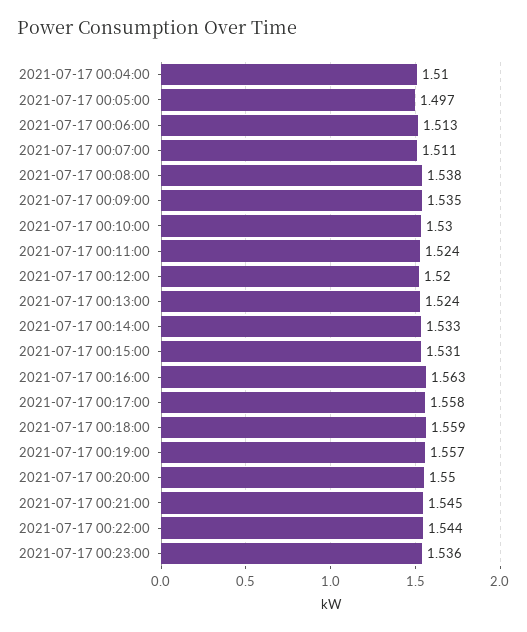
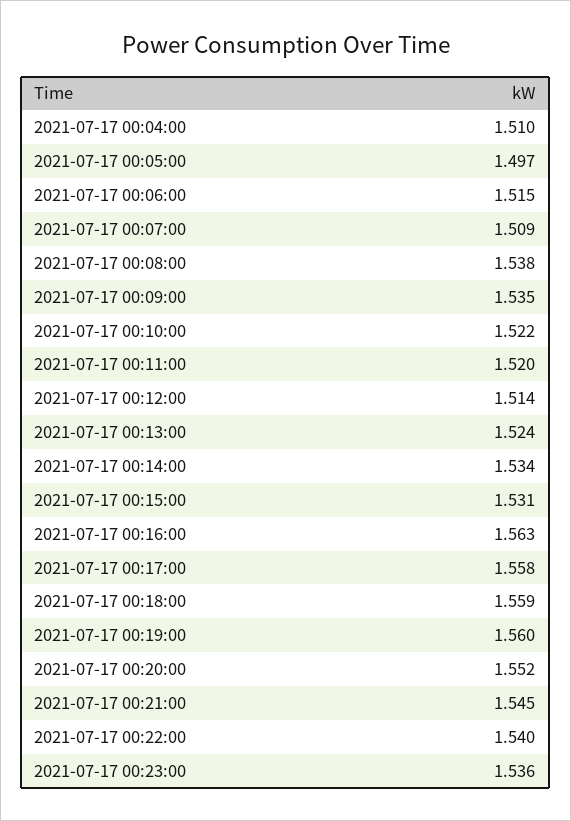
  {
    "2021-07-17 00:04:00": 1.51,
    "2021-07-17 00:05:00": 1.497,
-   "2021-07-17 00:06:00": 1.513,
+   "2021-07-17 00:06:00": 1.515,
-   "2021-07-17 00:07:00": 1.511,
+   "2021-07-17 00:07:00": 1.509,
    "2021-07-17 00:08:00": 1.538,
    "2021-07-17 00:09:00": 1.535,
-   "2021-07-17 00:10:00": 1.53,
+   "2021-07-17 00:10:00": 1.522,
-   "2021-07-17 00:11:00": 1.524,
+   "2021-07-17 00:11:00": 1.52,
-   "2021-07-17 00:12:00": 1.52,
+   "2021-07-17 00:12:00": 1.514,
    "2021-07-17 00:13:00": 1.524,
-   "2021-07-17 00:14:00": 1.533,
+   "2021-07-17 00:14:00": 1.534,
    "2021-07-17 00:15:00": 1.531,
    "2021-07-17 00:16:00": 1.563,
    "2021-07-17 00:17:00": 1.558,
    "2021-07-17 00:18:00": 1.559,
-   "2021-07-17 00:19:00": 1.557,
+   "2021-07-17 00:19:00": 1.56,
-   "2021-07-17 00:20:00": 1.55,
+   "2021-07-17 00:20:00": 1.552,
    "2021-07-17 00:21:00": 1.545,
-   "2021-07-17 00:22:00": 1.544,
+   "2021-07-17 00:22:00": 1.54,
    "2021-07-17 00:23:00": 1.536
  }

